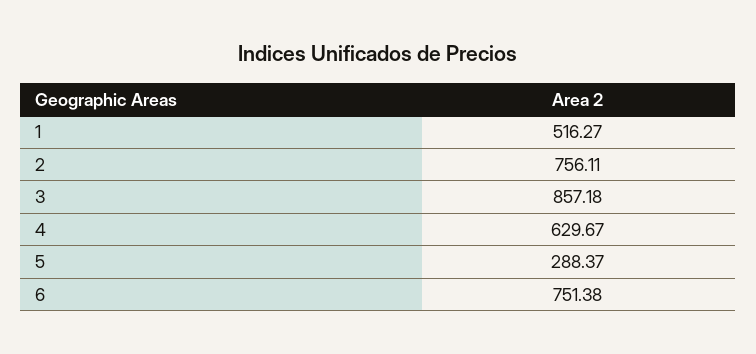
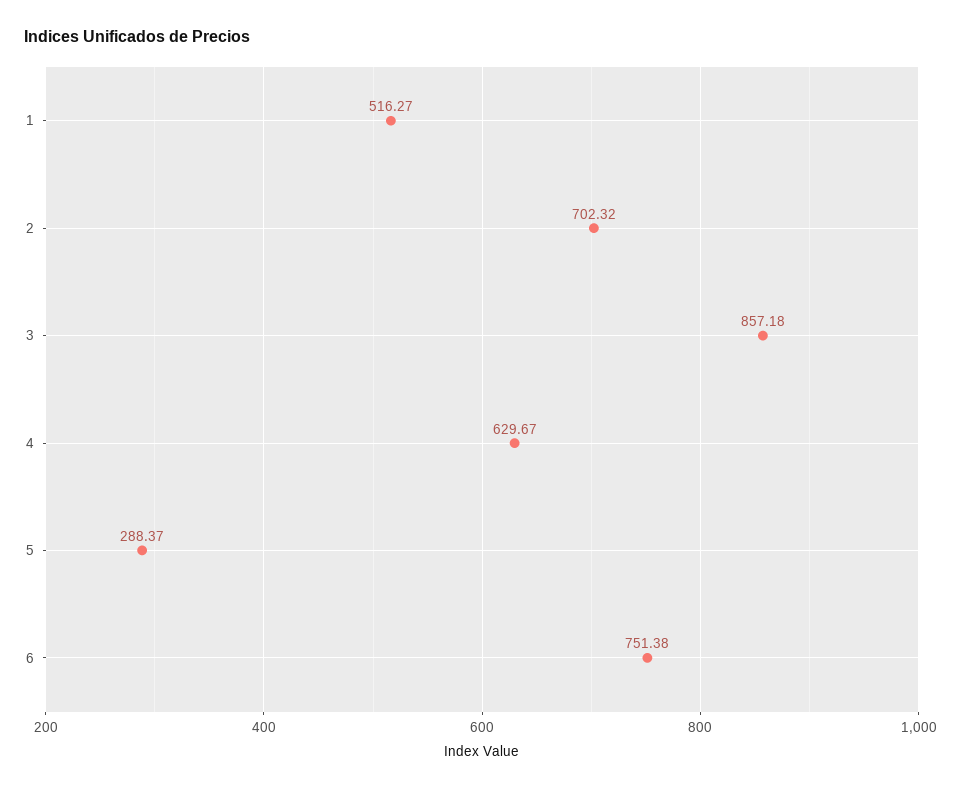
  {
    "1": 516.27,
-   "2": 756.11,
+   "2": 702.32,
    "3": 857.18,
    "4": 629.67,
    "5": 288.37,
    "6": 751.38
  }

